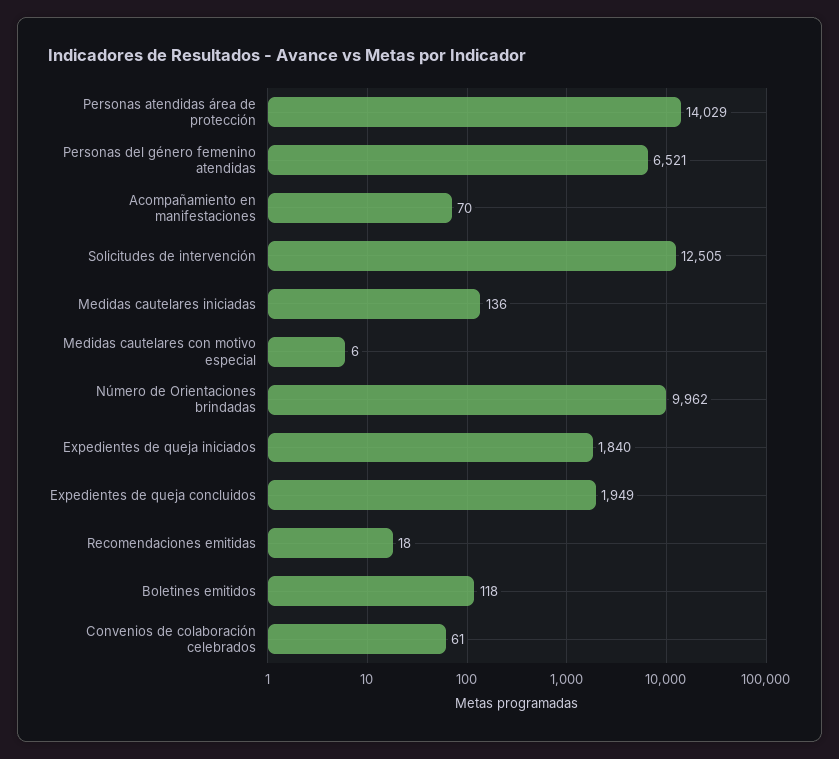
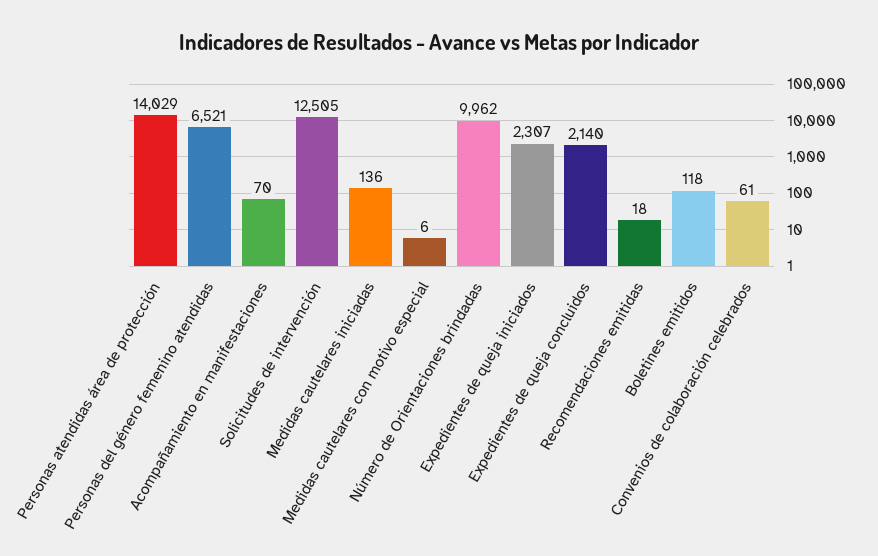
  {
    "Personas atendidas área de protección": 14029,
    "Personas del género femenino atendidas": 6521,
    "Acompañamiento en manifestaciones": 70,
    "Solicitudes de intervención": 12505,
    "Medidas cautelares iniciadas": 136,
    "Medidas cautelares con motivo especial": 6,
    "Número de Orientaciones brindadas": 9962,
-   "Expedientes de queja iniciados": 1840,
+   "Expedientes de queja iniciados": 2307,
-   "Expedientes de queja concluidos": 1949,
+   "Expedientes de queja concluidos": 2140,
    "Recomendaciones emitidas": 18,
    "Boletines emitidos": 118,
    "Convenios de colaboración celebrados": 61
  }

